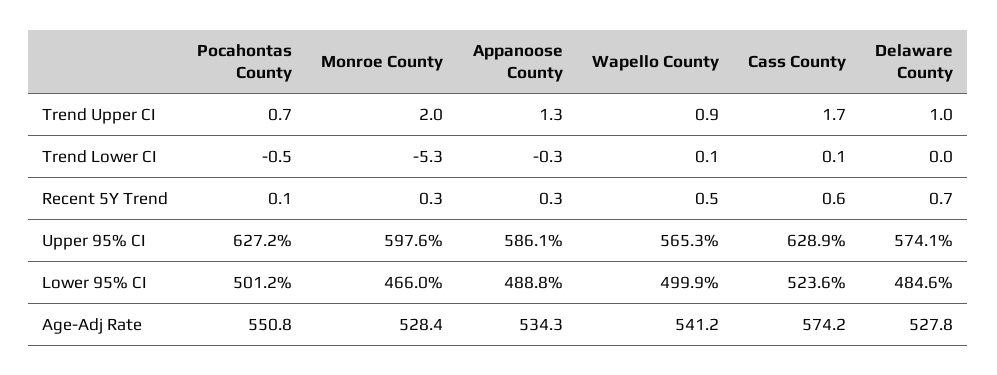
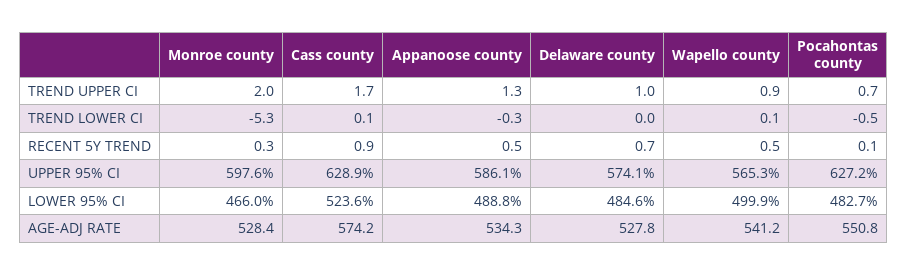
  {
    "Pocahontas County": {
      "Trend Upper CI": 0.7,
      "Trend Lower CI": -0.5,
      "Recent 5Y Trend": 0.1,
      "Upper 95% CI": 627.2,
-     "Lower 95% CI": 501.2,
+     "Lower 95% CI": 482.7,
      "Age-Adj Rate": 550.8
    },
    "Monroe County": {
      "Trend Upper CI": 2,
      "Trend Lower CI": -5.3,
      "Recent 5Y Trend": 0.3,
      "Upper 95% CI": 597.6,
      "Lower 95% CI": 466,
      "Age-Adj Rate": 528.4
    },
    "Appanoose County": {
      "Trend Upper CI": 1.3,
      "Trend Lower CI": -0.3,
-     "Recent 5Y Trend": 0.3,
+     "Recent 5Y Trend": 0.5,
      "Upper 95% CI": 586.1,
      "Lower 95% CI": 488.8,
      "Age-Adj Rate": 534.3
    },
    "Wapello County": {
      "Trend Upper CI": 0.9,
      "Trend Lower CI": 0.1,
      "Recent 5Y Trend": 0.5,
      "Upper 95% CI": 565.3,
      "Lower 95% CI": 499.9,
      "Age-Adj Rate": 541.2
    },
    "Cass County": {
      "Trend Upper CI": 1.7,
      "Trend Lower CI": 0.1,
-     "Recent 5Y Trend": 0.6,
+     "Recent 5Y Trend": 0.9,
      "Upper 95% CI": 628.9,
      "Lower 95% CI": 523.6,
      "Age-Adj Rate": 574.2
    },
    "Delaware County": {
      "Trend Upper CI": 1,
      "Trend Lower CI": 0,
      "Recent 5Y Trend": 0.7,
      "Upper 95% CI": 574.1,
      "Lower 95% CI": 484.6,
      "Age-Adj Rate": 527.8
    }
  }

